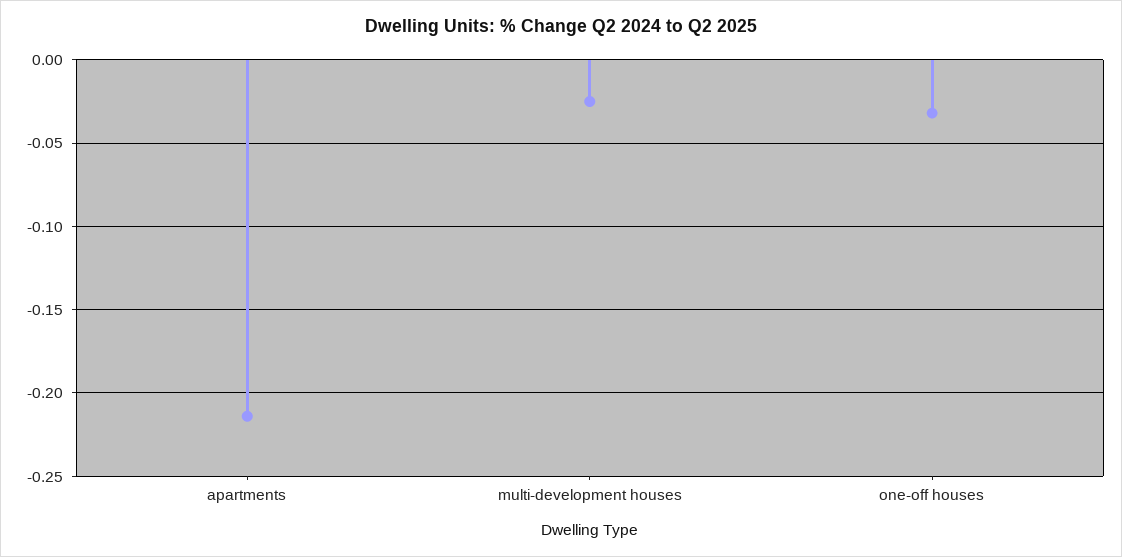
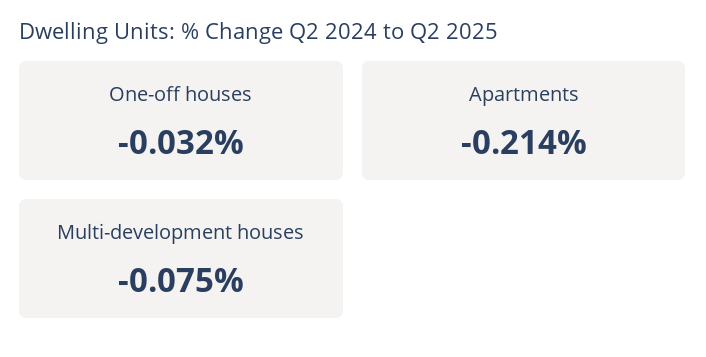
  {
    "apartments": -0.214,
-   "multi-development houses": -0.025,
+   "multi-development houses": -0.075,
    "one-off houses": -0.032
  }

